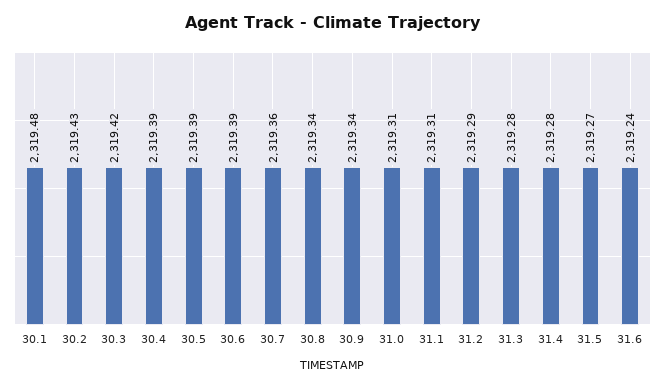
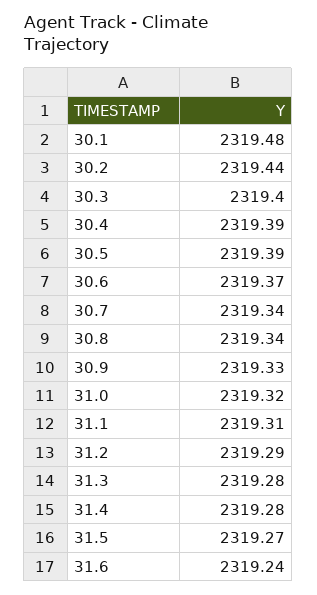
  {
    "30.1": 2319.48,
-   "30.2": 2319.43,
+   "30.2": 2319.44,
-   "30.3": 2319.42,
+   "30.3": 2319.4,
    "30.4": 2319.39,
    "30.5": 2319.39,
-   "30.6": 2319.39,
+   "30.6": 2319.37,
-   "30.7": 2319.36,
+   "30.7": 2319.34,
    "30.8": 2319.34,
-   "30.9": 2319.34,
+   "30.9": 2319.33,
-   "31.0": 2319.31,
+   "31.0": 2319.32,
    "31.1": 2319.31,
    "31.2": 2319.29,
    "31.3": 2319.28,
    "31.4": 2319.28,
    "31.5": 2319.27,
    "31.6": 2319.24
  }

